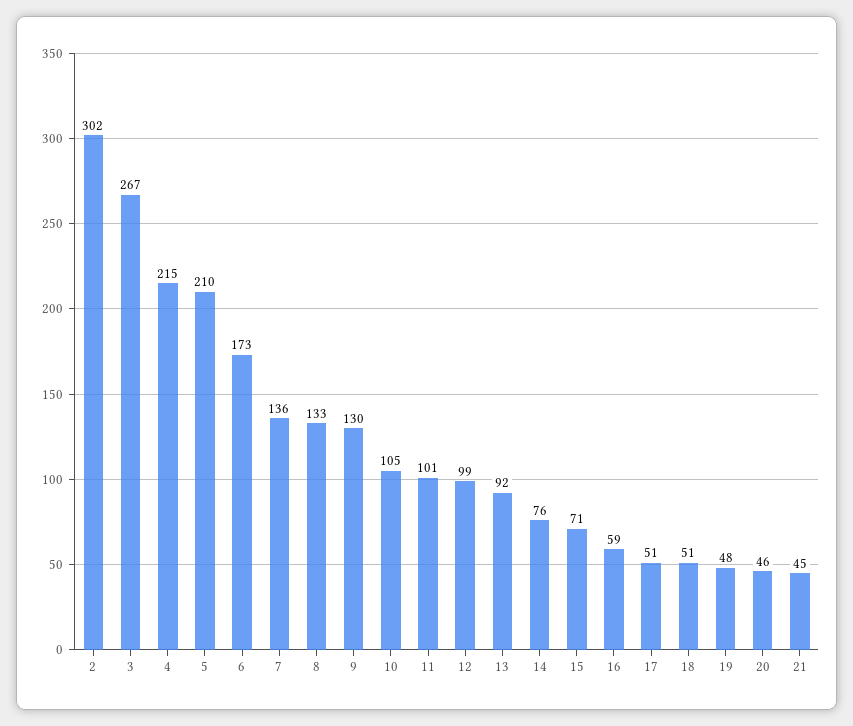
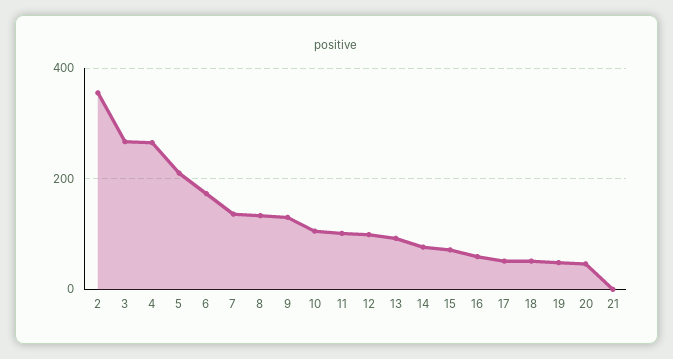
  {
-   "2": 302,
+   "2": 360,
    "3": 267,
-   "4": 215,
+   "4": 260,
    "5": 210,
    "6": 173,
    "7": 136,
    "8": 133,
    "9": 130,
    "10": 105,
    "11": 101,
    "12": 99,
    "13": 92,
    "14": 76,
    "15": 71,
    "16": 59,
    "17": 51,
    "18": 51,
    "19": 48,
    "20": 46,
-   "21": 45
+   "21": 0
  }

